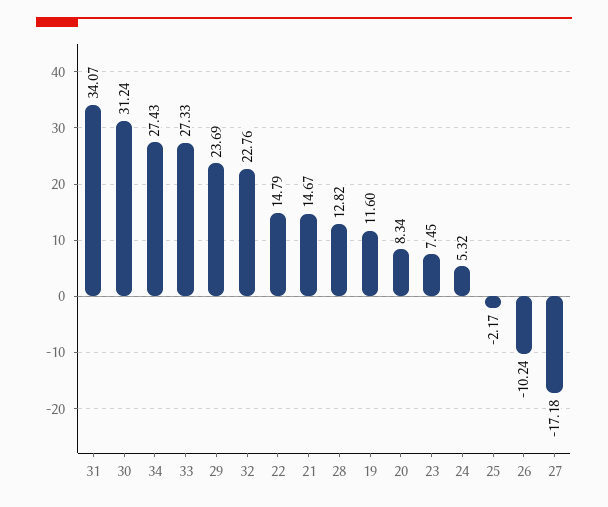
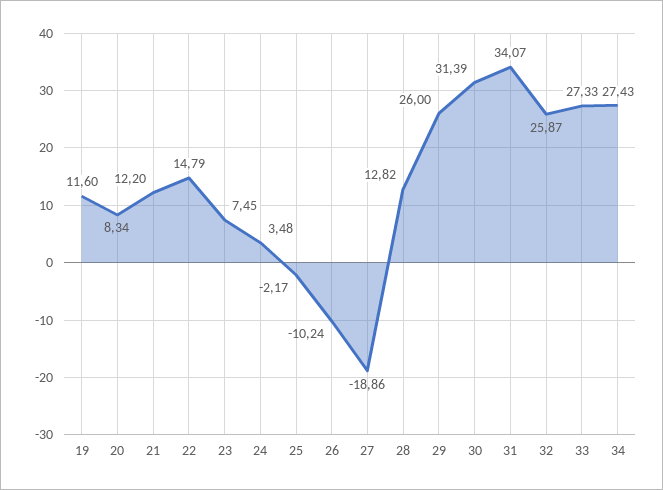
  {
    "31": 34.07,
-   "30": 31.24,
+   "30": 31.39,
    "34": 27.43,
    "33": 27.33,
-   "29": 23.69,
+   "29": 26,
-   "32": 22.76,
+   "32": 25.87,
    "22": 14.79,
-   "21": 14.67,
+   "21": 12.2,
    "28": 12.82,
    "19": 11.6,
    "20": 8.34,
    "23": 7.45,
-   "24": 5.32,
+   "24": 3.48,
    "25": -2.17,
    "26": -10.24,
-   "27": -17.18
+   "27": -18.86
  }

